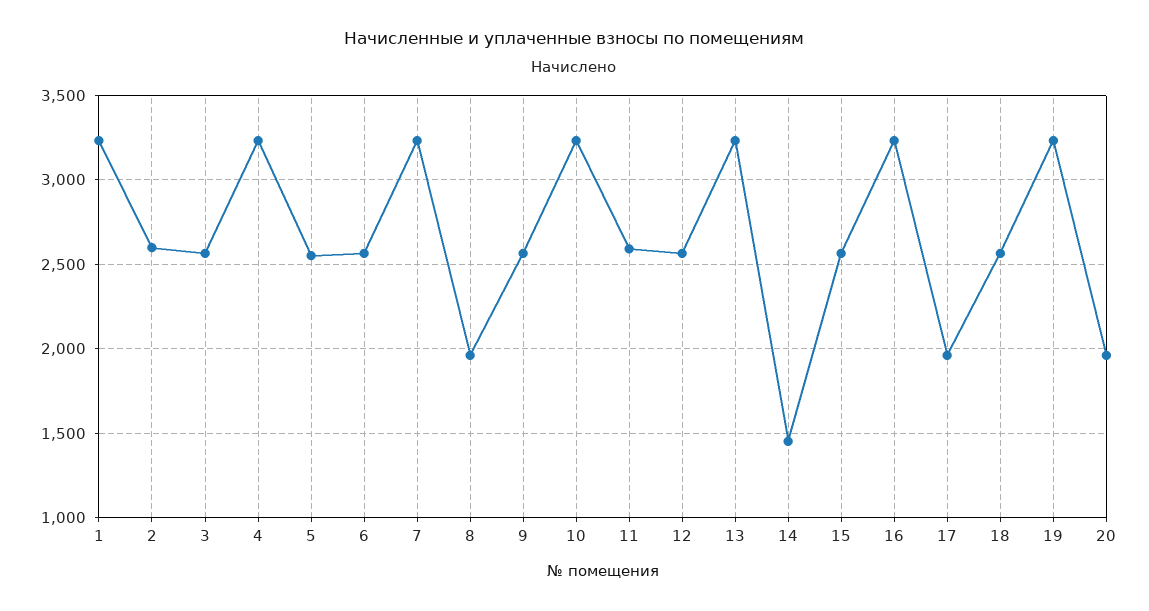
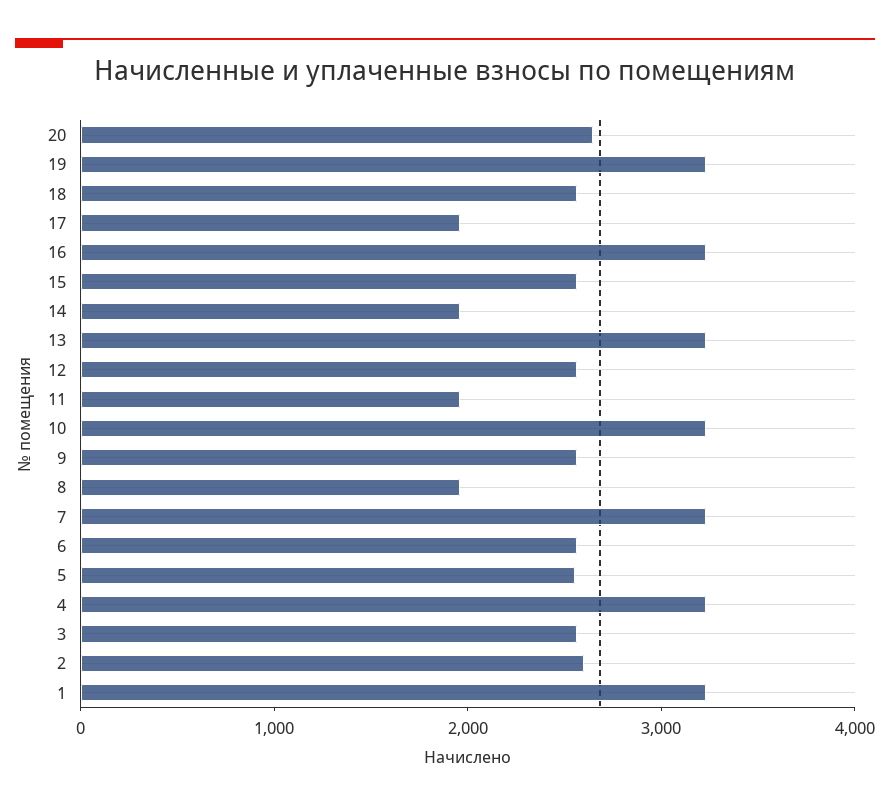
  {
    "1": 3250,
    "2": 2600,
    "3": 2550,
    "4": 3250,
    "5": 2550,
    "6": 2550,
    "7": 3250,
    "8": 1950,
    "9": 2550,
    "10": 3250,
-   "11": 2600,
+   "11": 2000,
    "12": 2550,
    "13": 3250,
-   "14": 1450,
+   "14": 2000,
    "15": 2550,
    "16": 3250,
    "17": 1950,
    "18": 2550,
    "19": 3250,
-   "20": 1950
+   "20": 2600
  }

